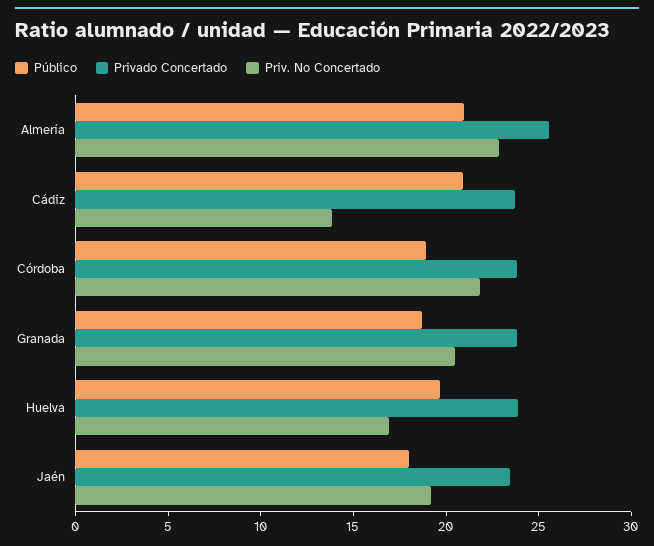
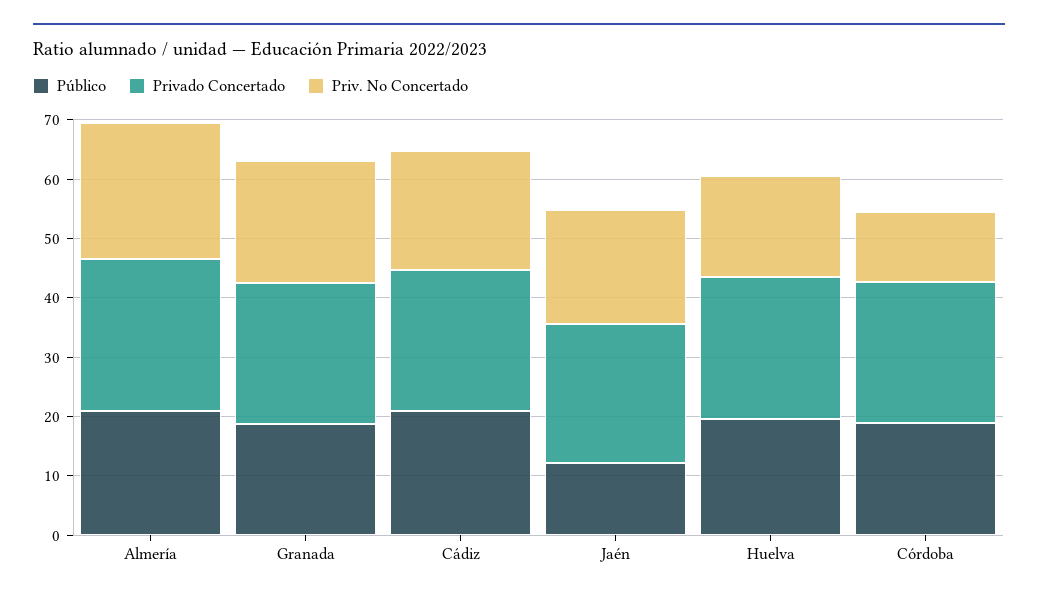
  {
    "Público": {
      "Almería": 21,
      "Cádiz": 21,
      "Córdoba": 19,
      "Granada": 19,
      "Huelva": 20,
-     "Jaén": 18
+     "Jaén": 12
    },
    "Privado Concertado": {
      "Almería": 26,
      "Cádiz": 24,
      "Córdoba": 24,
      "Granada": 24,
      "Huelva": 24,
      "Jaén": 23
    },
    "Priv. No Concertado": {
      "Almería": 23,
-     "Cádiz": 14,
+     "Cádiz": 20,
-     "Córdoba": 22,
+     "Córdoba": 12,
      "Granada": 20,
      "Huelva": 17,
      "Jaén": 19
    }
  }

